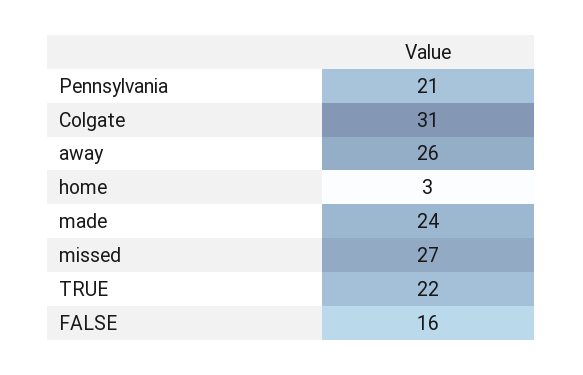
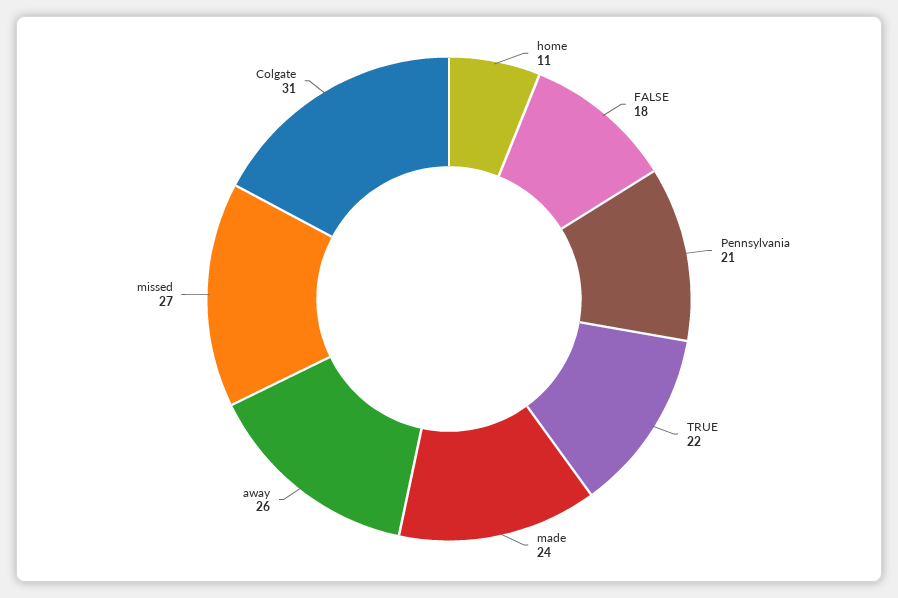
  {
    "Pennsylvania": 21,
    "Colgate": 31,
    "away": 26,
-   "home": 3,
+   "home": 11,
    "made": 24,
    "missed": 27,
    "TRUE": 22,
-   "FALSE": 16
+   "FALSE": 18
  }

